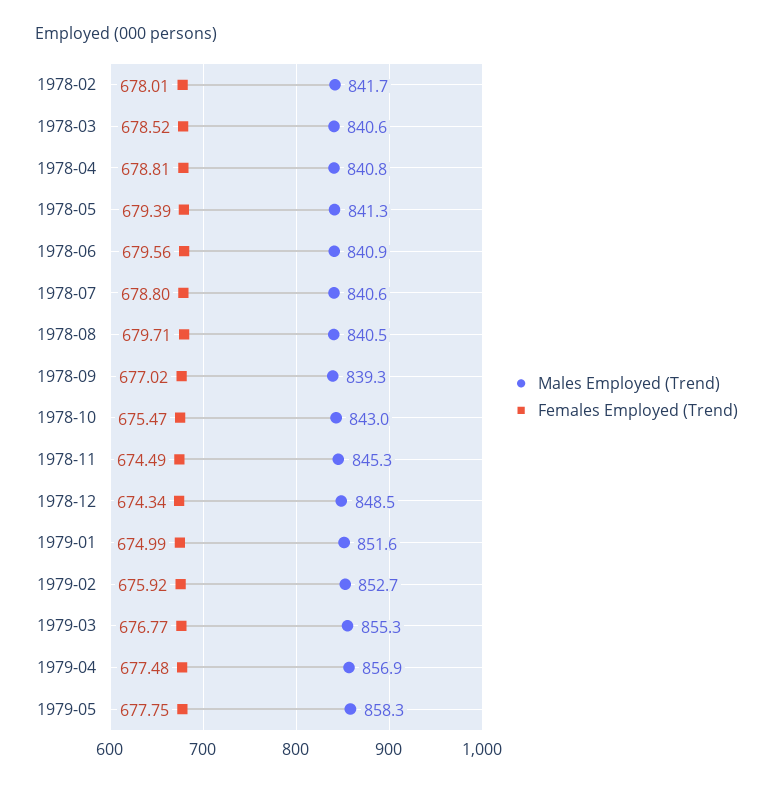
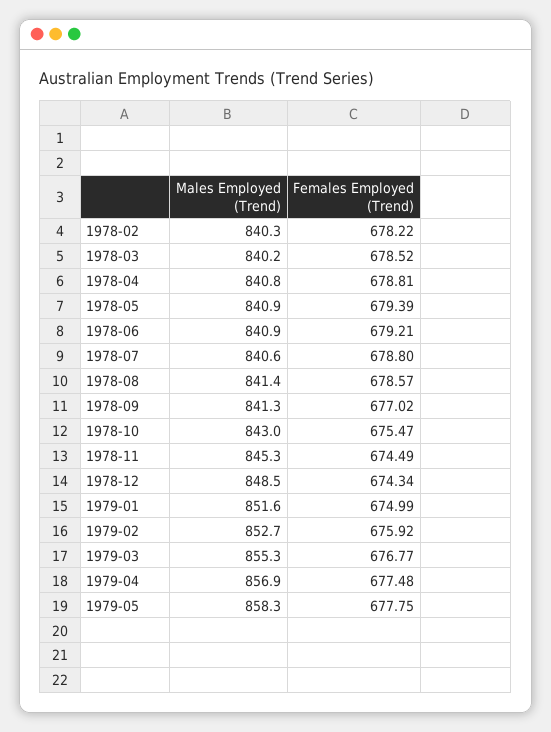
  {
    "Males Employed (Trend)": {
-     "1978-02": 841.7,
+     "1978-02": 840.3,
-     "1978-03": 840.6,
+     "1978-03": 840.2,
      "1978-04": 840.8,
-     "1978-05": 841.3,
+     "1978-05": 840.9,
      "1978-06": 840.9,
      "1978-07": 840.6,
-     "1978-08": 840.5,
+     "1978-08": 841.4,
-     "1978-09": 839.3,
+     "1978-09": 841.3,
      "1978-10": 843,
      "1978-11": 845.3,
      "1978-12": 848.5,
      "1979-01": 851.6,
      "1979-02": 852.7,
      "1979-03": 855.3,
      "1979-04": 856.9,
      "1979-05": 858.3
    },
    "Females Employed (Trend)": {
-     "1978-02": 678.01,
+     "1978-02": 678.22,
      "1978-03": 678.52,
      "1978-04": 678.81,
      "1978-05": 679.39,
-     "1978-06": 679.56,
+     "1978-06": 679.21,
      "1978-07": 678.8,
-     "1978-08": 679.71,
+     "1978-08": 678.57,
      "1978-09": 677.02,
      "1978-10": 675.47,
      "1978-11": 674.49,
      "1978-12": 674.34,
      "1979-01": 674.99,
      "1979-02": 675.92,
      "1979-03": 676.77,
      "1979-04": 677.48,
      "1979-05": 677.75
    }
  }

